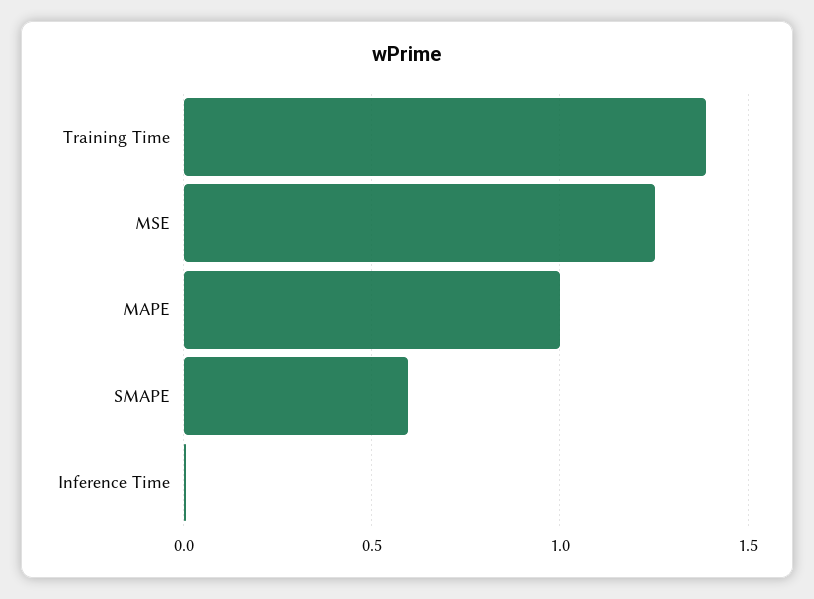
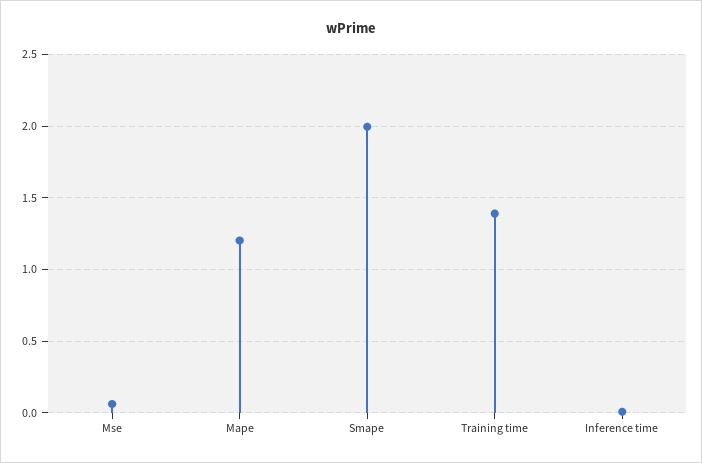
  {
    "Training Time": 1.4,
-   "MSE": 1.25,
+   "MSE": 0.05,
-   "MAPE": 1,
+   "MAPE": 1.2,
-   "SMAPE": 0.6,
+   "SMAPE": 2,
    "Inference Time": 0
  }

